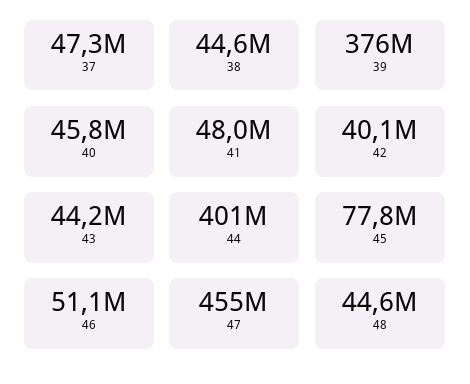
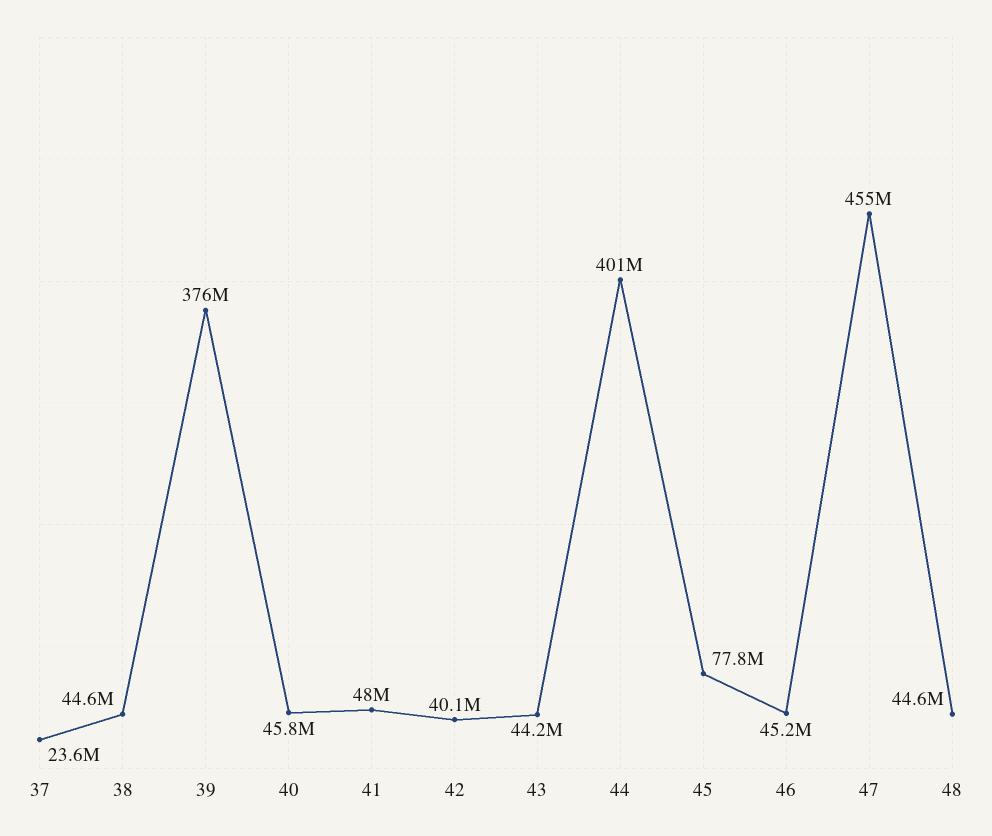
  {
-   "37": 47300000,
+   "37": 23600000,
    "38": 44600000,
    "39": 376000000,
    "40": 45800000,
    "41": 48000000,
    "42": 40100000,
    "43": 44200000,
    "44": 401000000,
    "45": 77800000,
-   "46": 51100000,
+   "46": 45200000,
    "47": 455000000,
    "48": 44600000
  }

